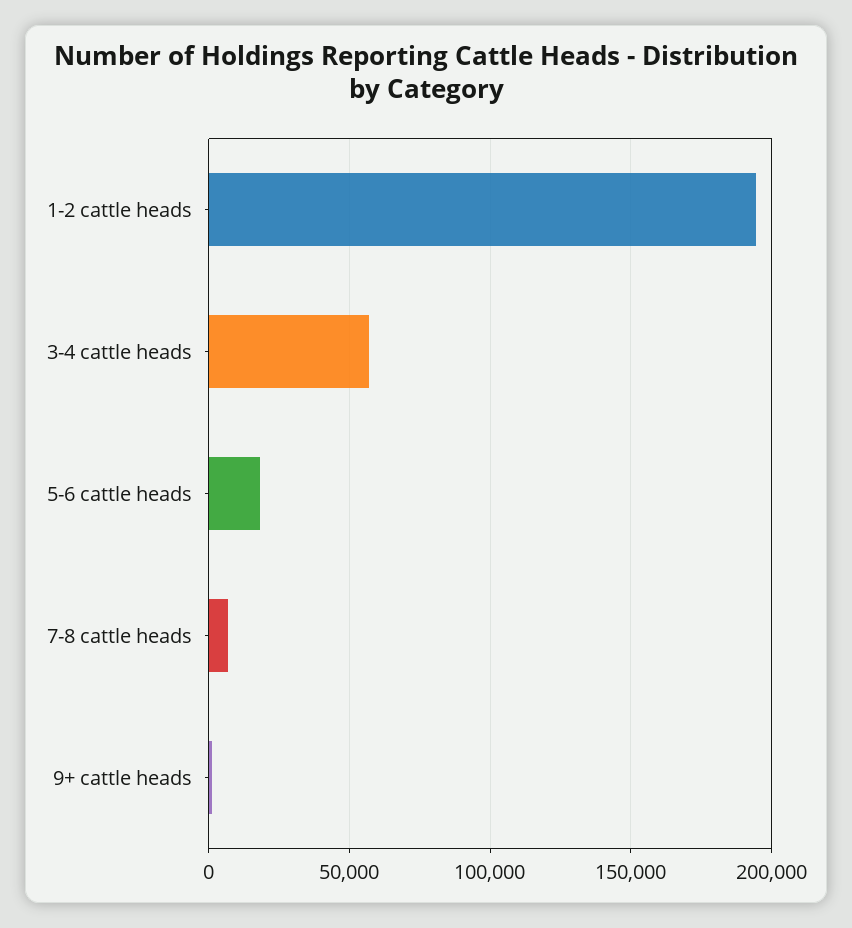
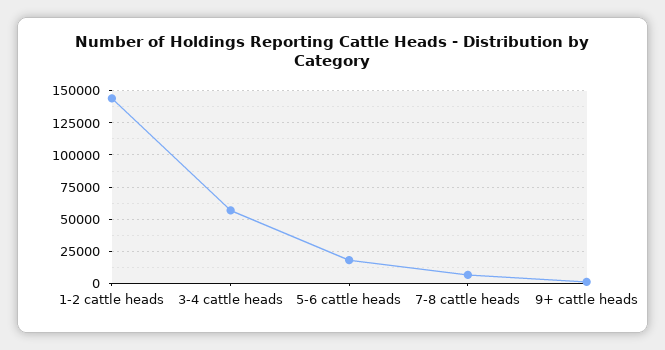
  {
-   "1-2 cattle heads": 195000,
+   "1-2 cattle heads": 145000,
    "3-4 cattle heads": 55000,
    "5-6 cattle heads": 20000,
    "7-8 cattle heads": 5000,
    "9+ cattle heads": 0
  }

